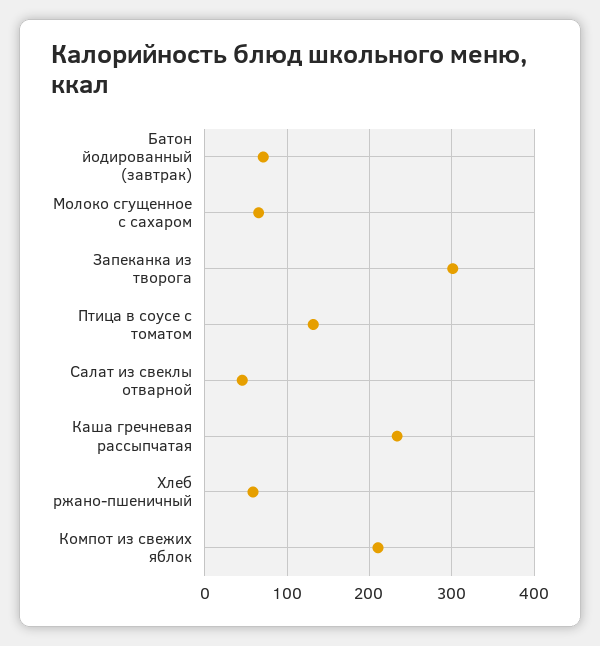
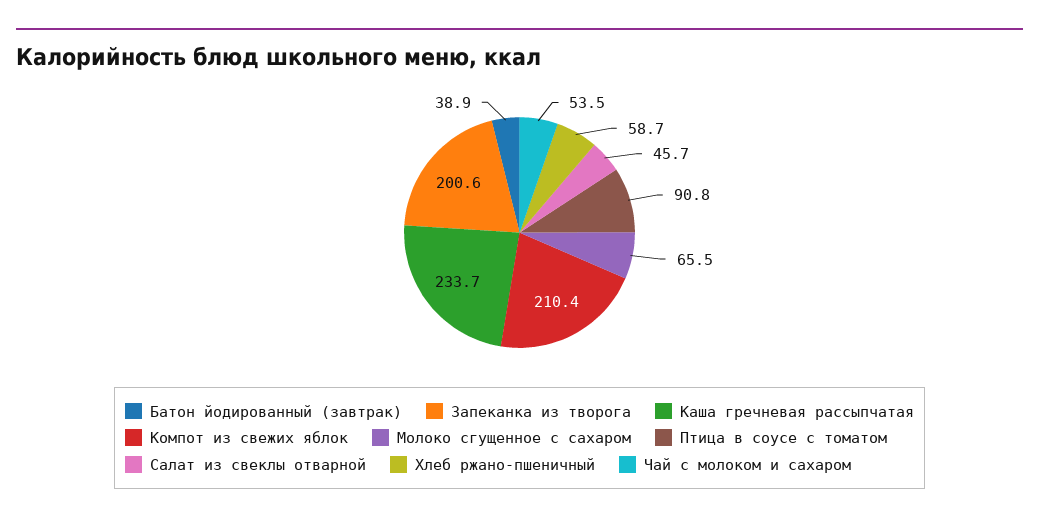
  {
-   "Батон йодированный (завтрак)": 70,
+   "Батон йодированный (завтрак)": 38.9,
    "Молоко сгущенное с сахаром": 65.5,
-   "Запеканка из творога": 300,
+   "Запеканка из творога": 200.6,
-   "Птица в соусе с томатом": 130,
+   "Птица в соусе с томатом": 90.8,
    "Салат из свеклы отварной": 45.7,
    "Каша гречневая рассыпчатая": 233.7,
    "Хлеб ржано-пшеничный": 58.7,
-   "Компот из свежих яблок": 210.4
+   "Компот из свежих яблок": 210.4,
+   "Чай с молоком и сахаром": 53.5
  }

